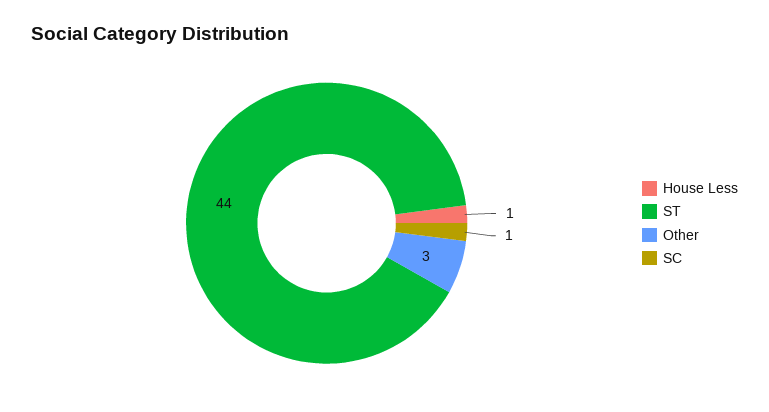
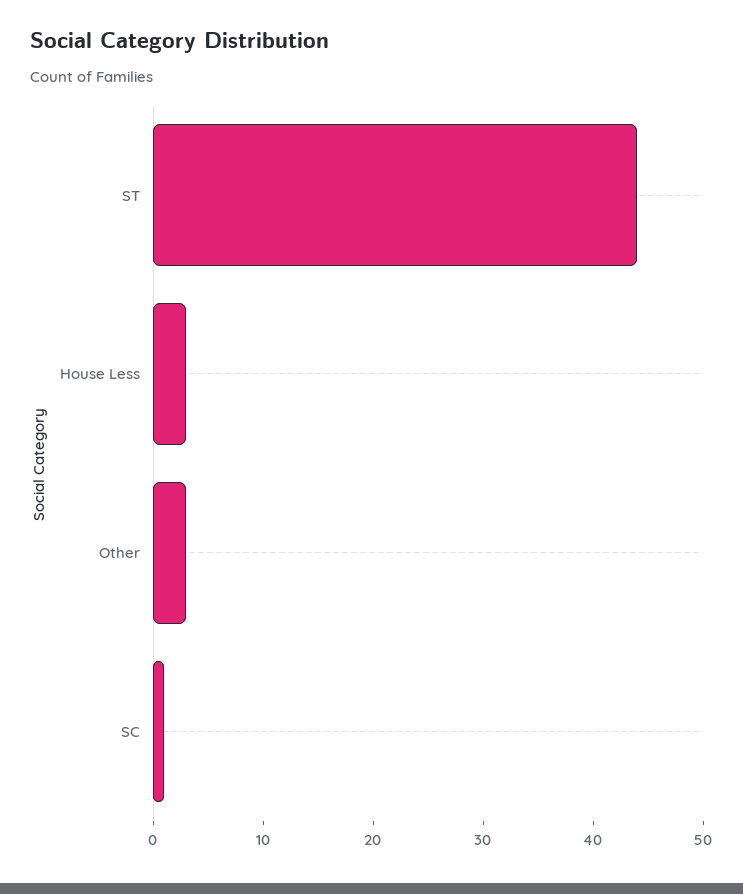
  {
-   "House Less": 1,
+   "House Less": 3,
    "ST": 44,
    "Other": 3,
    "SC": 1
  }

